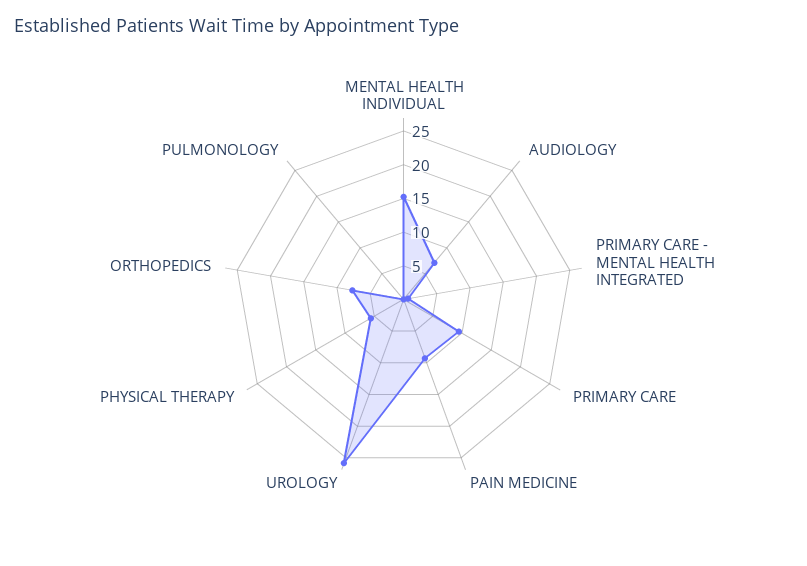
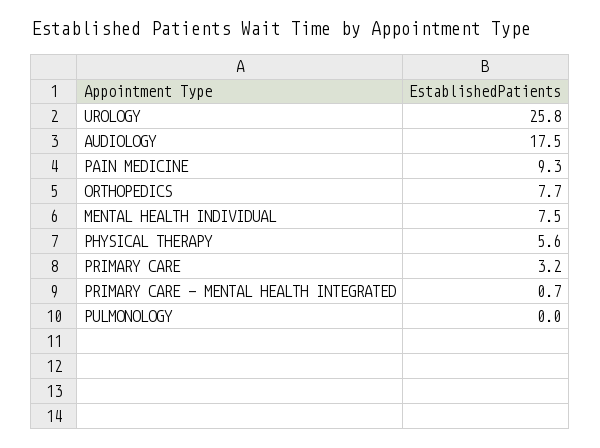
  {
-   "MENTAL HEALTH INDIVIDUAL": 15,
+   "MENTAL HEALTH INDIVIDUAL": 7.5,
-   "AUDIOLOGY": 7.5,
+   "AUDIOLOGY": 17.5,
    "PRIMARY CARE - MENTAL HEALTH INTEGRATED": 0.7,
-   "PRIMARY CARE": 10,
+   "PRIMARY CARE": 3.2,
    "PAIN MEDICINE": 9.3,
    "UROLOGY": 25.8,
    "PHYSICAL THERAPY": 5.6,
    "ORTHOPEDICS": 7.7,
    "PULMONOLOGY": 0
  }

